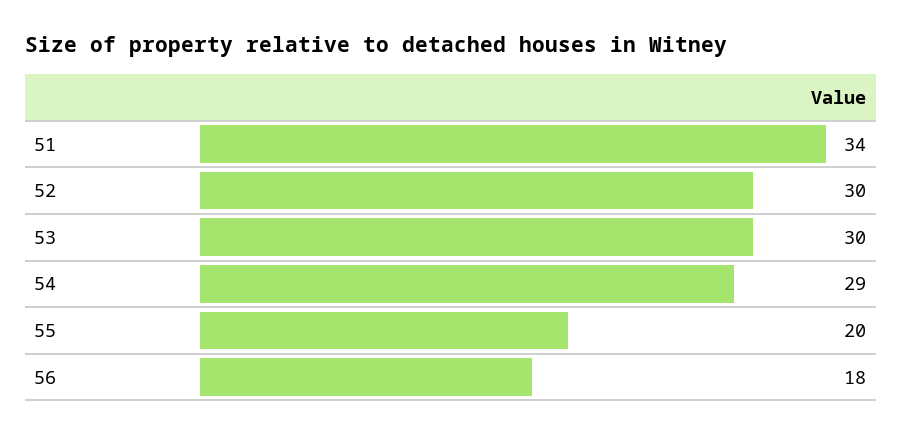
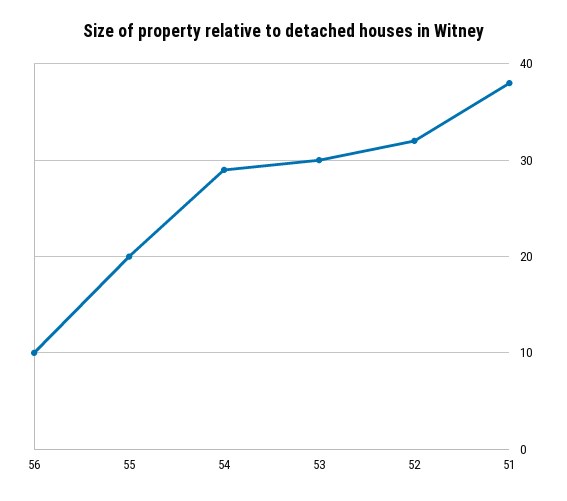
  {
-   "51": 34,
+   "51": 38,
-   "52": 30,
+   "52": 32,
    "53": 30,
    "54": 29,
    "55": 20,
-   "56": 18
+   "56": 10
  }

